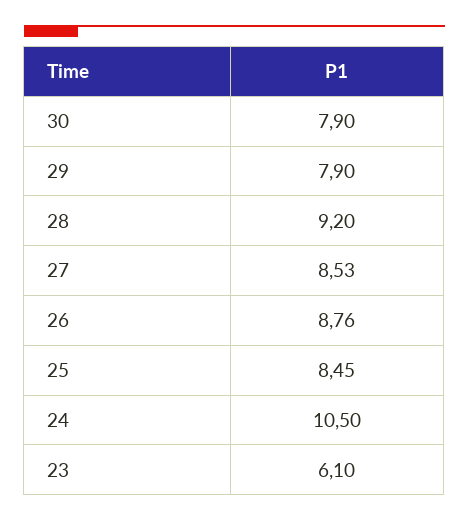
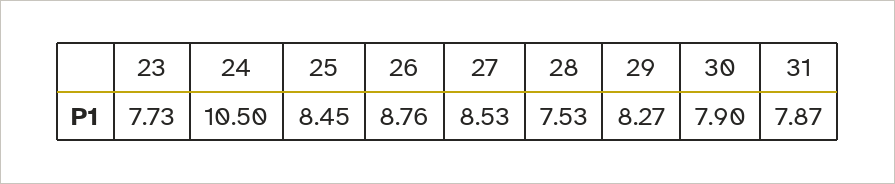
  {
    "30": 7.9,
-   "29": 7.9,
+   "29": 8.27,
-   "28": 9.2,
+   "28": 7.53,
    "27": 8.53,
    "26": 8.76,
    "25": 8.45,
    "24": 10.5,
-   "23": 6.1
+   "23": 7.73,
+   "31": 7.87
  }

